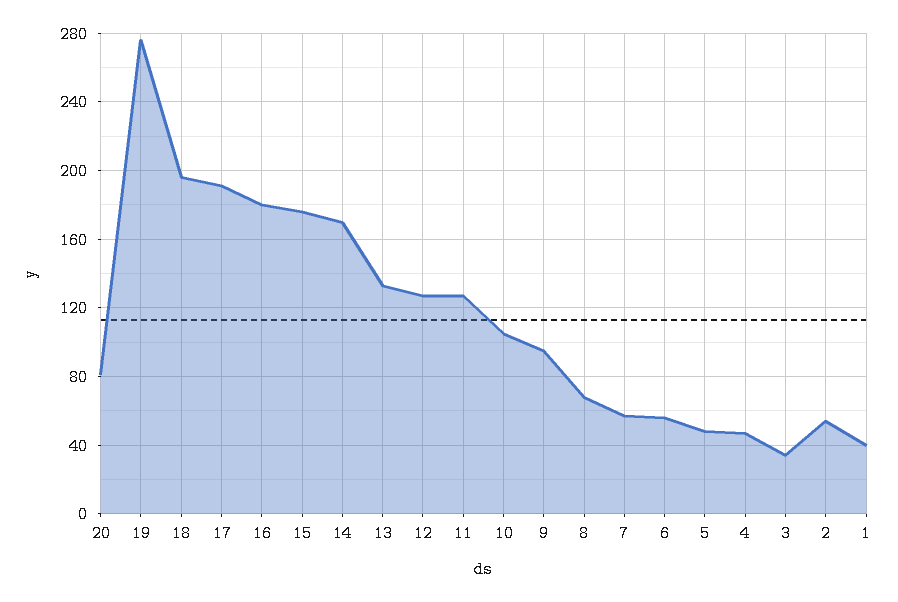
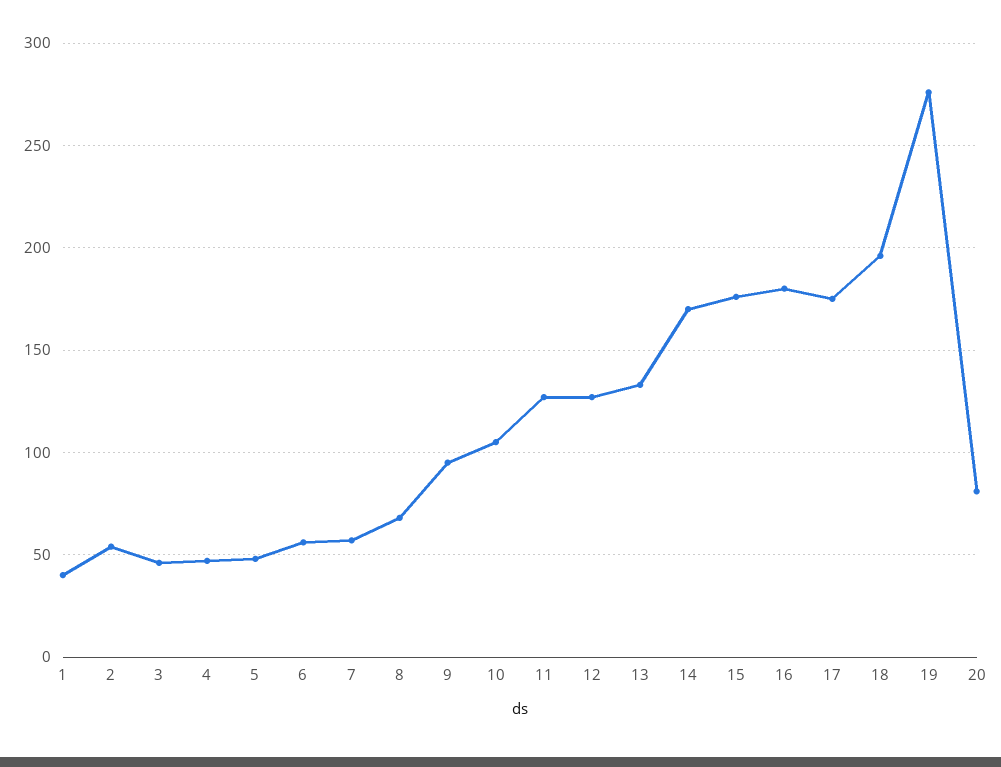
  {
    "20": 80,
    "19": 275,
    "18": 195,
-   "17": 190,
+   "17": 175,
    "16": 180,
    "15": 175,
    "14": 170,
    "13": 135,
    "12": 125,
    "11": 125,
    "10": 105,
    "9": 95,
    "8": 70,
    "7": 55,
    "6": 55,
    "5": 50,
    "4": 45,
-   "3": 35,
+   "3": 45,
    "2": 55,
    "1": 40
  }

